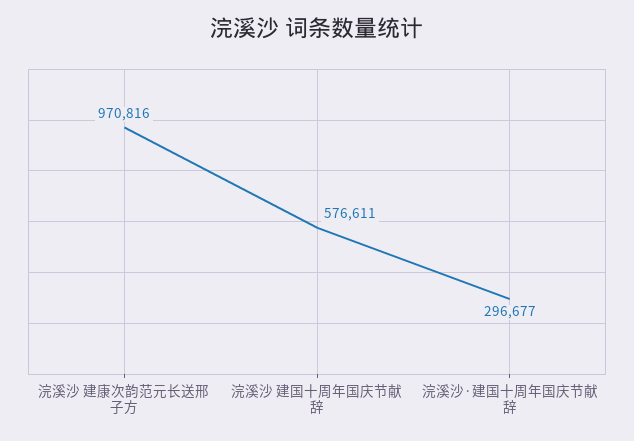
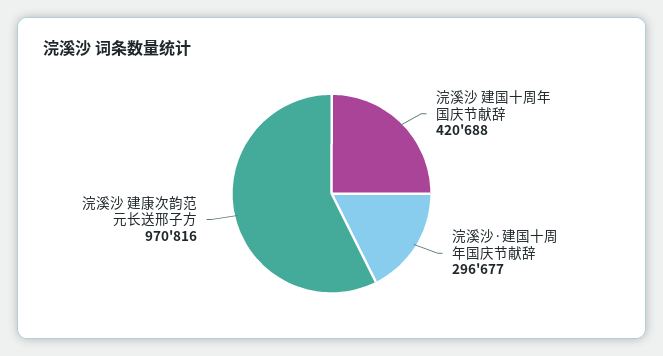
  {
    "浣溪沙 建康次韵范元长送邢子方": 970816,
-   "浣溪沙 建国十周年国庆节献辞": 576611,
+   "浣溪沙 建国十周年国庆节献辞": 420688,
    "浣溪沙·建国十周年国庆节献辞": 296677
  }

